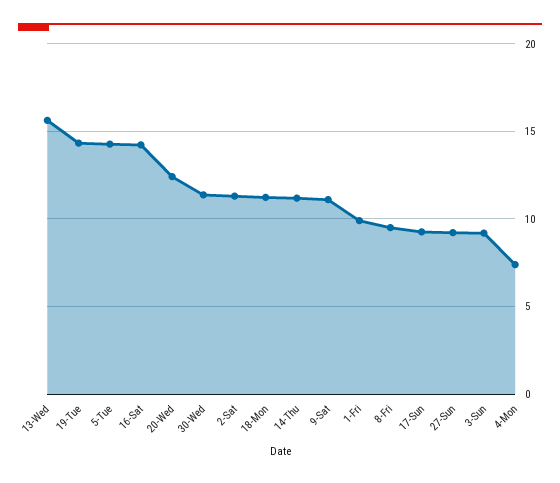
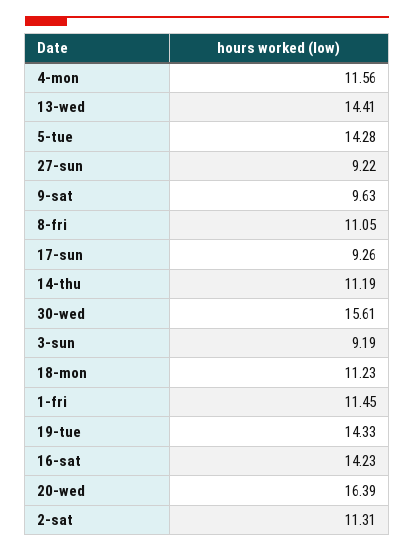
  {
-   "13-Wed": 15.5,
+   "13-Wed": 14.41,
    "19-Tue": 14.33,
    "5-Tue": 14.28,
    "16-Sat": 14.23,
-   "20-Wed": 12.5,
+   "20-Wed": 16.39,
-   "30-Wed": 11.5,
+   "30-Wed": 15.61,
    "2-Sat": 11.31,
    "18-Mon": 11.23,
    "14-Thu": 11.19,
-   "9-Sat": 11,
+   "9-Sat": 9.63,
-   "1-Fri": 10,
+   "1-Fri": 11.45,
-   "8-Fri": 9.5,
+   "8-Fri": 11.05,
    "17-Sun": 9.26,
    "27-Sun": 9.22,
    "3-Sun": 9.19,
-   "4-Mon": 7.5
+   "4-Mon": 11.56
  }

